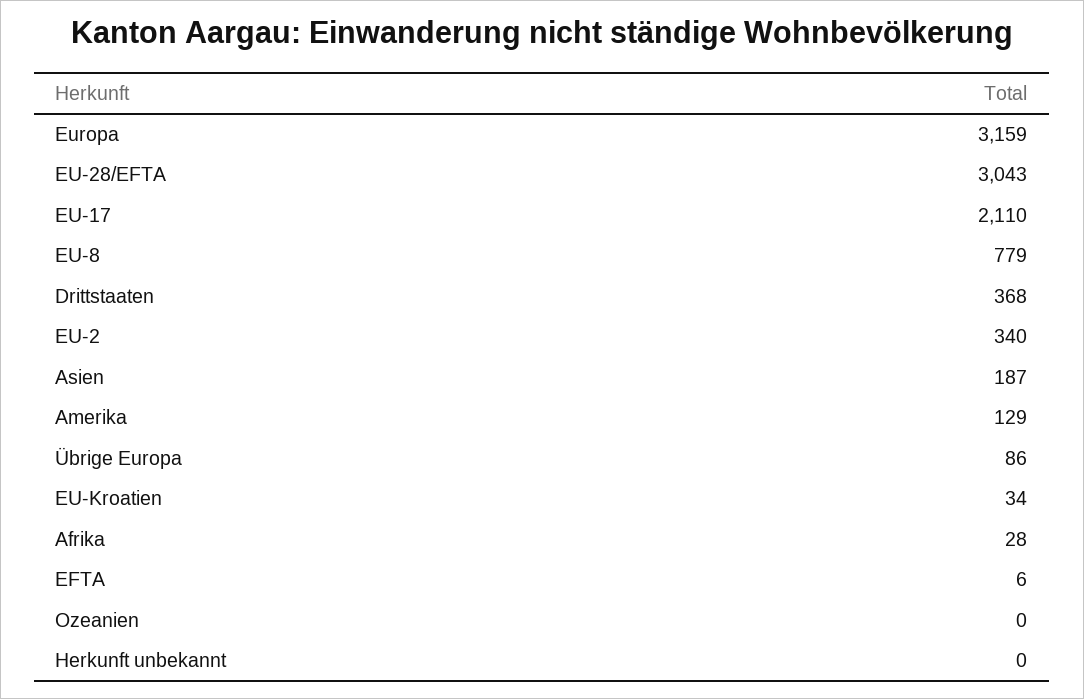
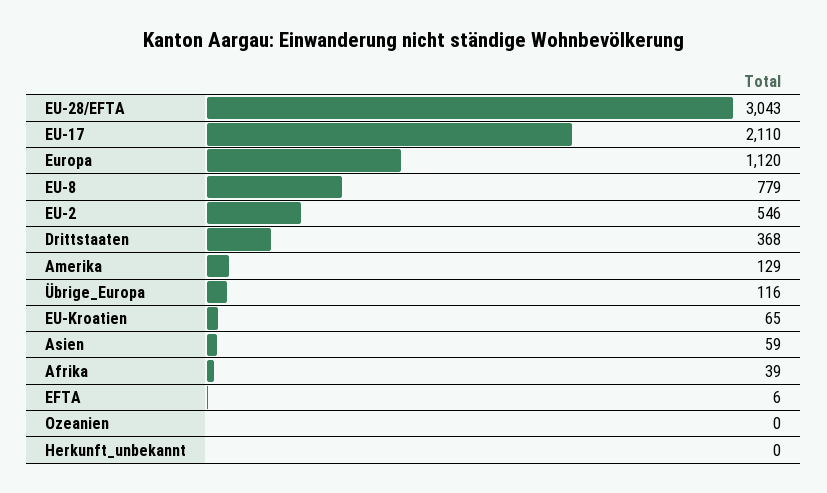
  {
-   "Europa": 3159,
+   "Europa": 1120,
    "EU-28/EFTA": 3043,
    "EU-17": 2110,
    "EU-8": 779,
    "Drittstaaten": 368,
-   "EU-2": 340,
+   "EU-2": 546,
-   "Asien": 187,
+   "Asien": 59,
    "Amerika": 129,
-   "Übrige Europa": 86,
+   "Übrige Europa": 116,
-   "EU-Kroatien": 34,
+   "EU-Kroatien": 65,
-   "Afrika": 28,
+   "Afrika": 39,
    "EFTA": 6,
    "Ozeanien": 0,
    "Herkunft unbekannt": 0
  }

